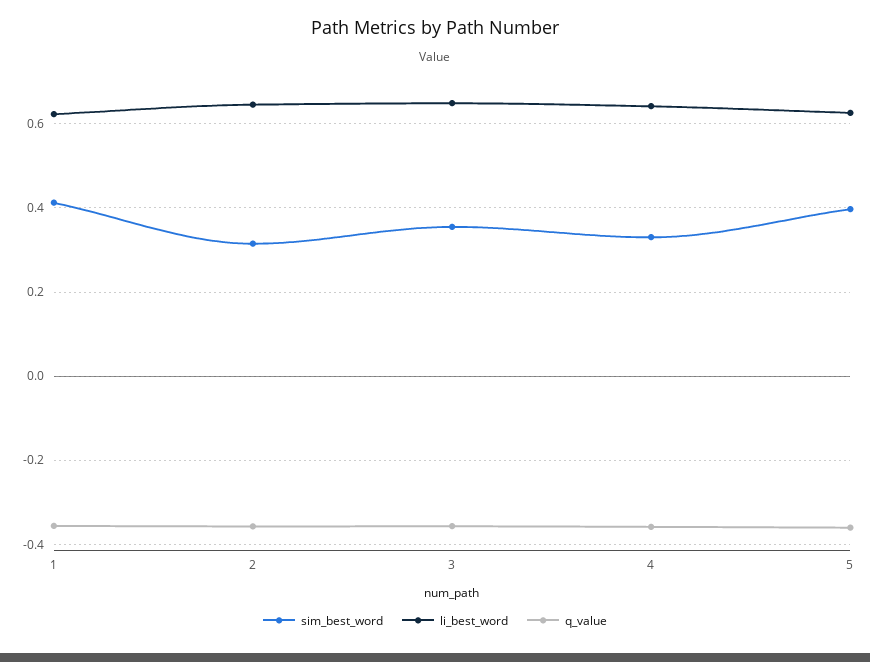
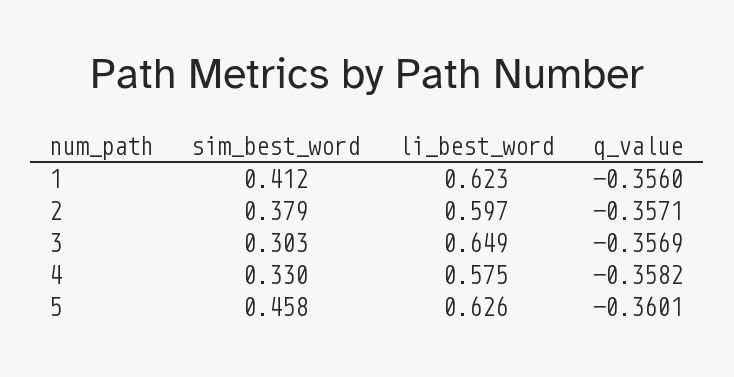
  {
    "sim_best_word": {
      "1": 0.412,
-     "2": 0.32,
+     "2": 0.379,
-     "3": 0.36,
+     "3": 0.303,
      "4": 0.33,
-     "5": 0.4
+     "5": 0.458
    },
    "li_best_word": {
      "1": 0.623,
-     "2": 0.64,
+     "2": 0.597,
      "3": 0.649,
-     "4": 0.64,
+     "4": 0.575,
      "5": 0.626
    },
    "q_value": {
      "1": -0.356,
      "2": -0.3571,
      "3": -0.3569,
      "4": -0.3582,
      "5": -0.3601
    }
  }

